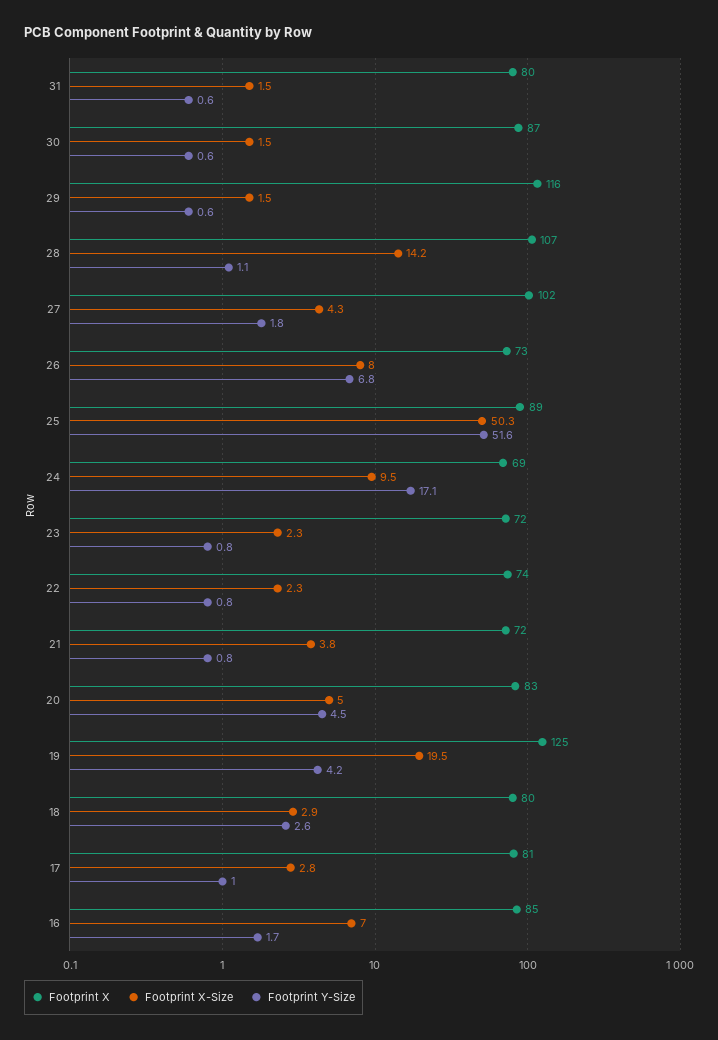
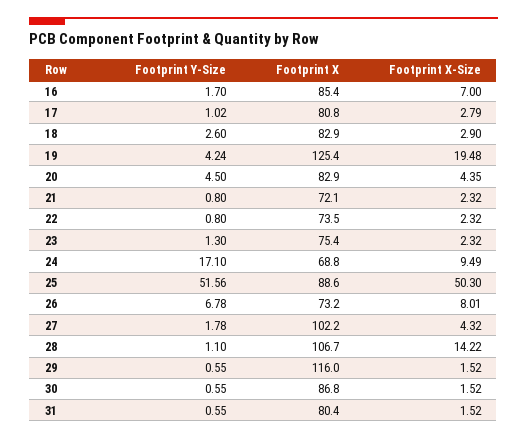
  {
    "Footprint X": {
      "31": 80.4,
      "30": 86.8,
      "29": 116,
      "28": 106.7,
      "27": 102.2,
      "26": 73.2,
      "25": 88.6,
      "24": 68.8,
-     "23": 72,
+     "23": 75.4,
      "22": 73.5,
      "21": 72.1,
      "20": 82.9,
      "19": 125.4,
-     "18": 80,
+     "18": 82.9,
      "17": 80.8,
      "16": 85.4
    },
    "Footprint X-Size": {
      "31": 1.52,
      "30": 1.52,
      "29": 1.52,
      "28": 14.22,
      "27": 4.32,
      "26": 8.01,
      "25": 50.3,
      "24": 9.49,
      "23": 2.32,
      "22": 2.32,
-     "21": 3.8,
+     "21": 2.32,
-     "20": 5,
+     "20": 4.35,
      "19": 19.48,
      "18": 2.9,
      "17": 2.79,
      "16": 7
    },
    "Footprint Y-Size": {
      "31": 0.55,
      "30": 0.55,
      "29": 0.55,
      "28": 1.1,
      "27": 1.78,
      "26": 6.78,
      "25": 51.56,
      "24": 17.1,
-     "23": 0.8,
+     "23": 1.3,
      "22": 0.8,
      "21": 0.8,
      "20": 4.5,
      "19": 4.24,
      "18": 2.6,
      "17": 1.02,
      "16": 1.7
    }
  }

